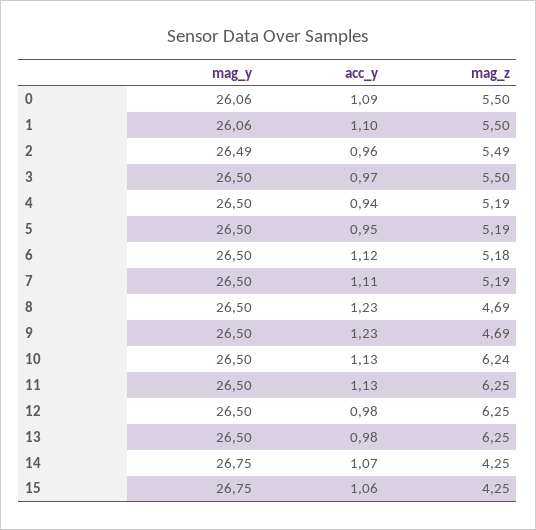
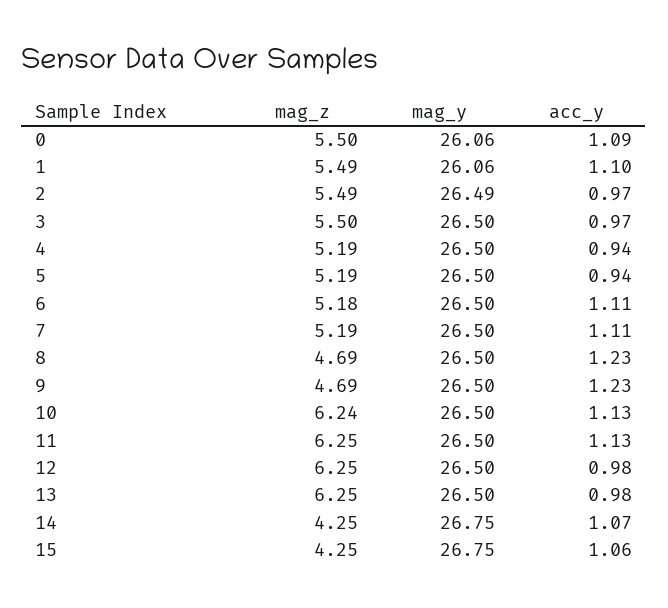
  {
    "mag_y": {
      "0": 26.06,
      "1": 26.06,
      "2": 26.49,
      "3": 26.5,
      "4": 26.5,
      "5": 26.5,
      "6": 26.5,
      "7": 26.5,
      "8": 26.5,
      "9": 26.5,
      "10": 26.5,
      "11": 26.5,
      "12": 26.5,
      "13": 26.5,
      "14": 26.75,
      "15": 26.75
    },
    "acc_y": {
      "0": 1.09,
      "1": 1.1,
-     "2": 0.96,
+     "2": 0.97,
      "3": 0.97,
      "4": 0.94,
-     "5": 0.95,
+     "5": 0.94,
-     "6": 1.12,
+     "6": 1.11,
      "7": 1.11,
      "8": 1.23,
      "9": 1.23,
      "10": 1.13,
      "11": 1.13,
      "12": 0.98,
      "13": 0.98,
      "14": 1.07,
      "15": 1.06
    },
    "mag_z": {
      "0": 5.5,
-     "1": 5.5,
+     "1": 5.49,
      "2": 5.49,
      "3": 5.5,
      "4": 5.19,
      "5": 5.19,
      "6": 5.18,
      "7": 5.19,
      "8": 4.69,
      "9": 4.69,
      "10": 6.24,
      "11": 6.25,
      "12": 6.25,
      "13": 6.25,
      "14": 4.25,
      "15": 4.25
    }
  }

